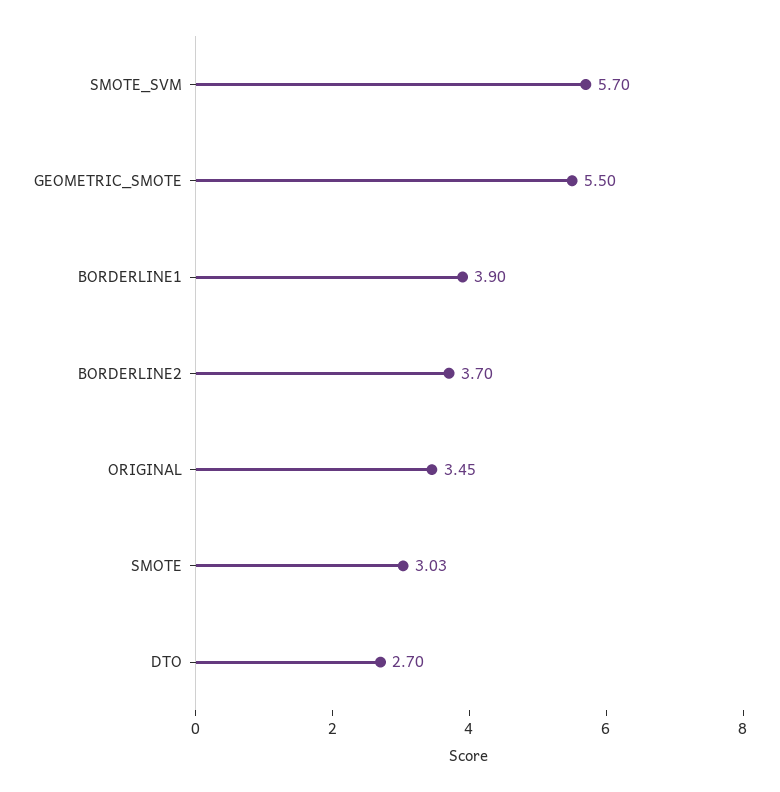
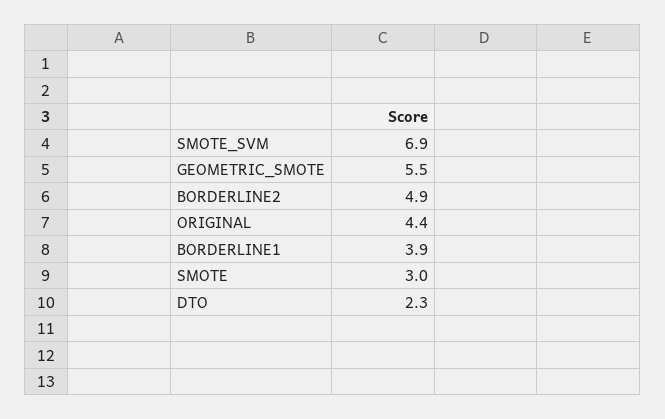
  {
-   "SMOTE_SVM": 5.7,
+   "SMOTE_SVM": 6.9,
    "GEOMETRIC_SMOTE": 5.5,
    "BORDERLINE1": 3.9,
-   "BORDERLINE2": 3.7,
+   "BORDERLINE2": 4.9,
-   "ORIGINAL": 3.45,
+   "ORIGINAL": 4.4,
    "SMOTE": 3.03,
-   "DTO": 2.7
+   "DTO": 2.3
  }

